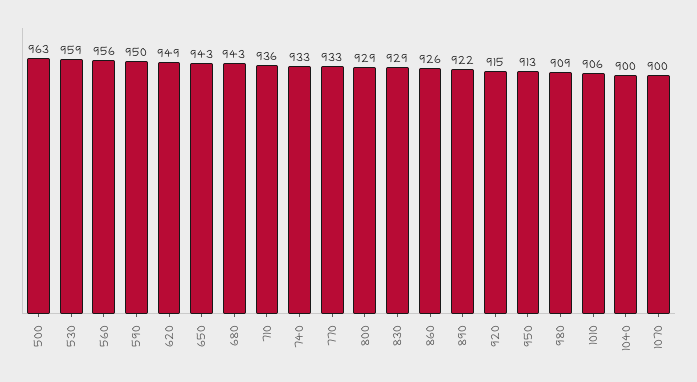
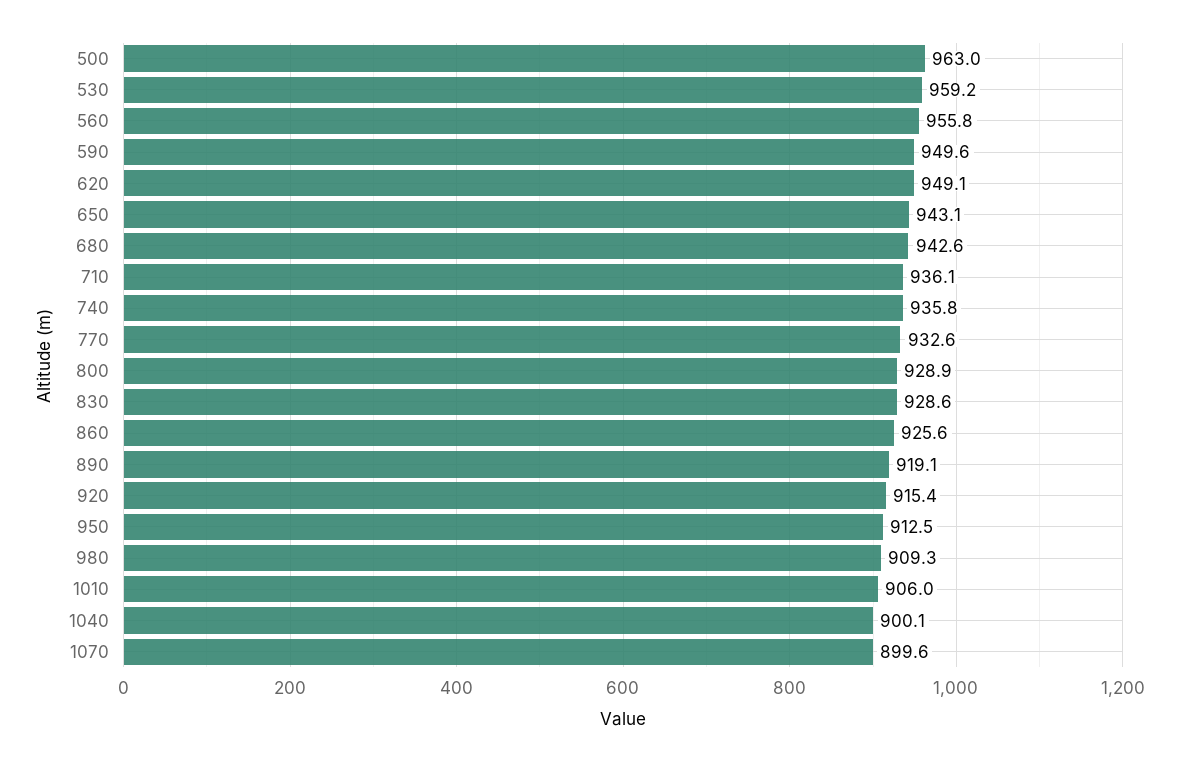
  {
    "500": 963,
    "530": 959.2,
    "560": 955.8,
    "590": 949.6,
    "620": 949.1,
    "650": 943.1,
    "680": 942.6,
    "710": 936.1,
-   "740": 933,
+   "740": 935.8,
    "770": 932.6,
    "800": 928.9,
    "830": 928.6,
    "860": 925.6,
-   "890": 922,
+   "890": 919.1,
    "920": 915.4,
    "950": 912.5,
    "980": 909.3,
    "1010": 906,
    "1040": 900.1,
    "1070": 899.6
  }

